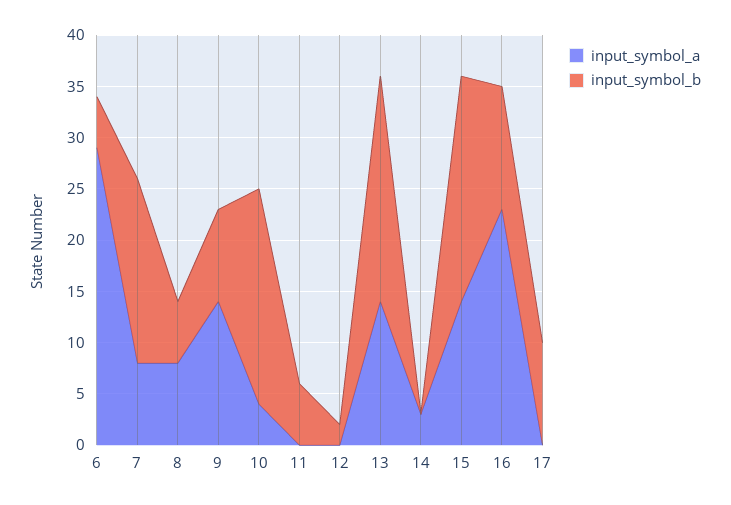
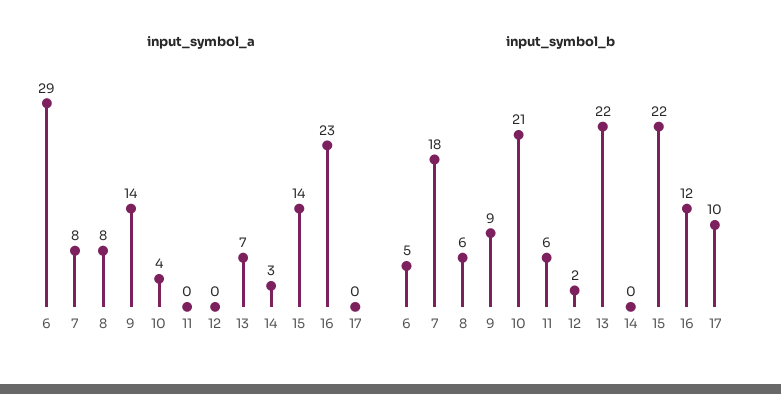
  {
    "input_symbol_a": {
      "6": 29,
      "7": 8,
      "8": 8,
      "9": 14,
      "10": 4,
      "11": 0,
      "12": 0,
-     "13": 14,
+     "13": 7,
      "14": 3,
      "15": 14,
      "16": 23,
      "17": 0
    },
    "input_symbol_b": {
      "6": 5,
      "7": 18,
      "8": 6,
      "9": 9,
      "10": 21,
      "11": 6,
      "12": 2,
      "13": 22,
      "14": 0,
      "15": 22,
      "16": 12,
      "17": 10
    }
  }

